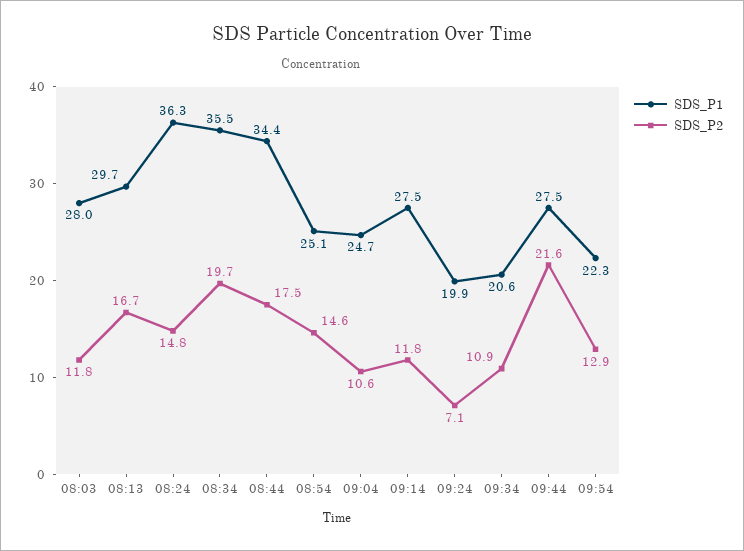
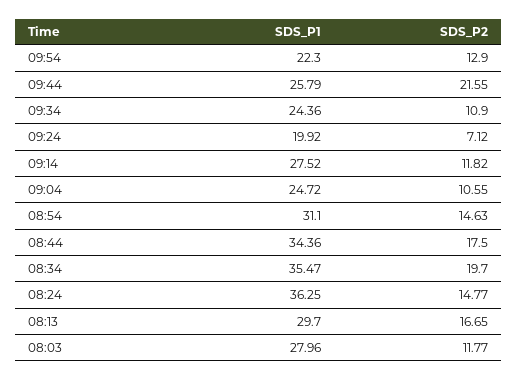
  {
    "SDS_P1": {
      "08:03": 27.96,
      "08:13": 29.7,
      "08:24": 36.25,
      "08:34": 35.47,
      "08:44": 34.36,
-     "08:54": 25.1,
+     "08:54": 31.1,
      "09:04": 24.72,
      "09:14": 27.52,
      "09:24": 19.92,
-     "09:34": 20.6,
+     "09:34": 24.36,
-     "09:44": 27.5,
+     "09:44": 25.79,
      "09:54": 22.3
    },
    "SDS_P2": {
      "08:03": 11.77,
      "08:13": 16.65,
      "08:24": 14.77,
      "08:34": 19.7,
      "08:44": 17.5,
      "08:54": 14.63,
      "09:04": 10.55,
      "09:14": 11.82,
      "09:24": 7.12,
      "09:34": 10.9,
      "09:44": 21.55,
      "09:54": 12.9
    }
  }

